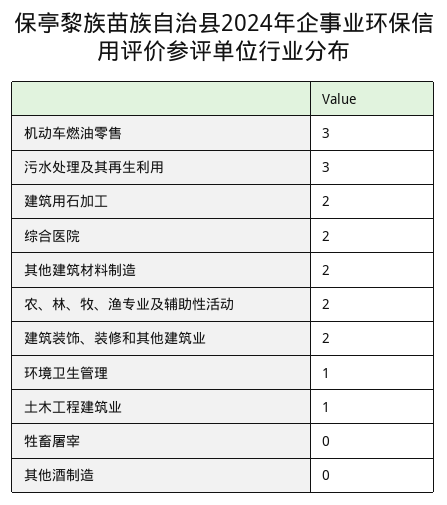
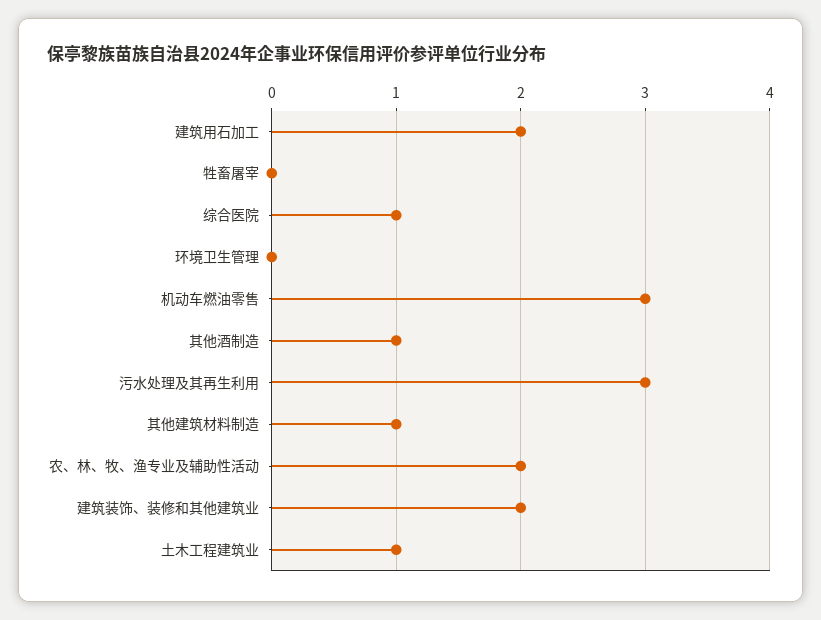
  {
    "机动车燃油零售": 3,
    "污水处理及其再生利用": 3,
    "建筑用石加工": 2,
-   "综合医院": 2,
+   "综合医院": 1,
-   "其他建筑材料制造": 2,
+   "其他建筑材料制造": 1,
    "农、林、牧、渔专业及辅助性活动": 2,
    "建筑装饰、装修和其他建筑业": 2,
-   "环境卫生管理": 1,
+   "环境卫生管理": 0,
    "土木工程建筑业": 1,
    "牲畜屠宰": 0,
-   "其他酒制造": 0
+   "其他酒制造": 1
  }

